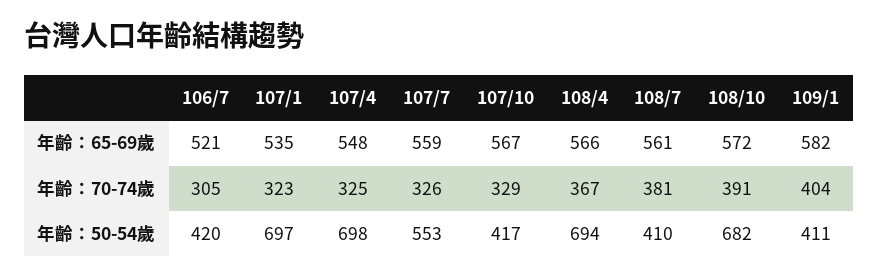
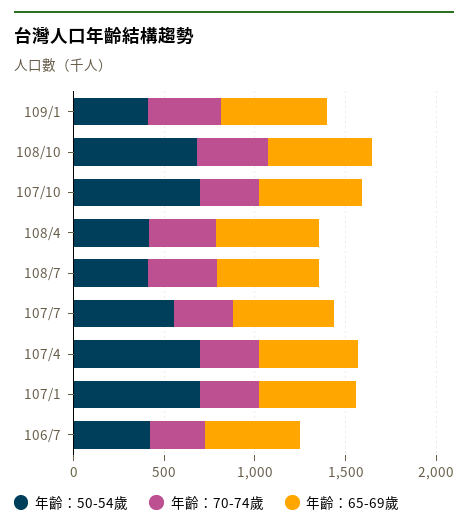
  {
    "年齡：65-69歲": {
      "106/7": 521,
      "107/1": 535,
      "107/4": 548,
      "107/7": 559,
      "107/10": 567,
      "108/4": 566,
      "108/7": 561,
      "108/10": 572,
      "109/1": 582
    },
    "年齡：70-74歲": {
      "106/7": 305,
      "107/1": 323,
      "107/4": 325,
      "107/7": 326,
      "107/10": 329,
      "108/4": 367,
      "108/7": 381,
      "108/10": 391,
      "109/1": 404
    },
    "年齡：50-54歲": {
      "106/7": 420,
      "107/1": 697,
      "107/4": 698,
      "107/7": 553,
-     "107/10": 417,
+     "107/10": 700,
-     "108/4": 694,
+     "108/4": 400,
      "108/7": 410,
      "108/10": 682,
      "109/1": 411
    }
  }

